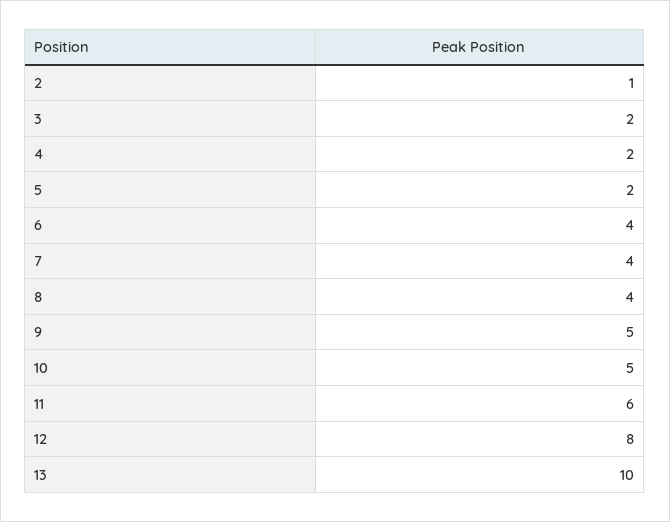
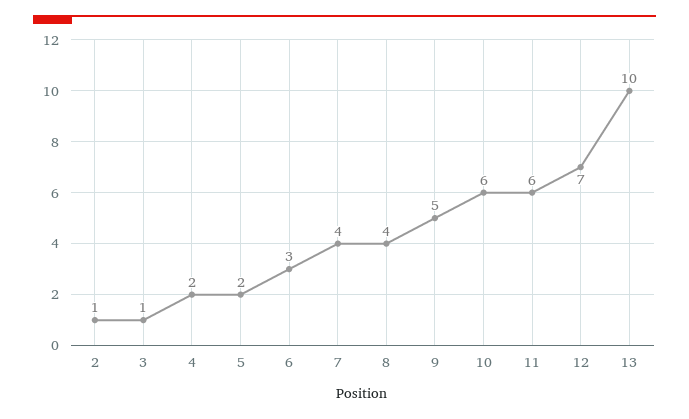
  {
    "2": 1,
-   "3": 2,
+   "3": 1,
    "4": 2,
    "5": 2,
-   "6": 4,
+   "6": 3,
    "7": 4,
    "8": 4,
    "9": 5,
-   "10": 5,
+   "10": 6,
    "11": 6,
-   "12": 8,
+   "12": 7,
    "13": 10
  }

